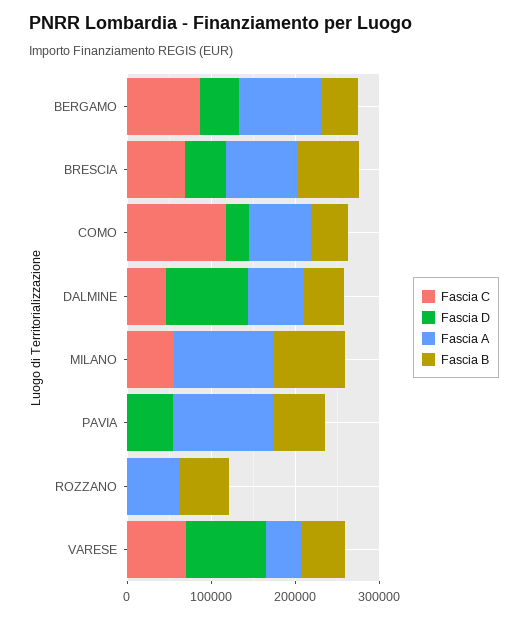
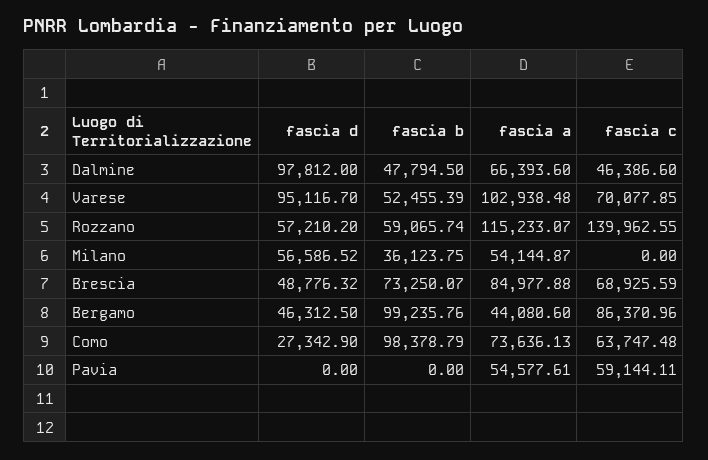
  {
    "Fascia C": {
      "BERGAMO": 86370.96,
      "BRESCIA": 68925.59,
-     "COMO": 120000,
+     "COMO": 63747.48,
      "DALMINE": 46386.6,
-     "MILANO": 60000,
+     "MILANO": 0,
-     "PAVIA": 0,
+     "PAVIA": 59144.11,
-     "ROZZANO": 0,
+     "ROZZANO": 139962.55,
      "VARESE": 70077.85
    },
    "Fascia D": {
      "BERGAMO": 46312.5,
      "BRESCIA": 48776.32,
      "COMO": 27342.9,
      "DALMINE": 97812,
-     "MILANO": 0,
+     "MILANO": 56586.52,
-     "PAVIA": 60000,
+     "PAVIA": 0,
-     "ROZZANO": 0,
+     "ROZZANO": 57210.2,
      "VARESE": 95116.7
    },
    "Fascia A": {
-     "BERGAMO": 100000,
+     "BERGAMO": 44080.6,
      "BRESCIA": 84977.88,
      "COMO": 73636.13,
      "DALMINE": 66393.6,
-     "MILANO": 120000,
+     "MILANO": 54144.87,
-     "PAVIA": 120000,
+     "PAVIA": 54577.61,
-     "ROZZANO": 60000,
+     "ROZZANO": 115233.07,
-     "VARESE": 40000
+     "VARESE": 102938.48
    },
    "Fascia B": {
-     "BERGAMO": 40000,
+     "BERGAMO": 99235.76,
      "BRESCIA": 73250.07,
-     "COMO": 40000,
+     "COMO": 98378.79,
      "DALMINE": 47794.5,
-     "MILANO": 80000,
+     "MILANO": 36123.75,
-     "PAVIA": 60000,
+     "PAVIA": 0,
      "ROZZANO": 59065.74,
      "VARESE": 52455.39
    }
  }

